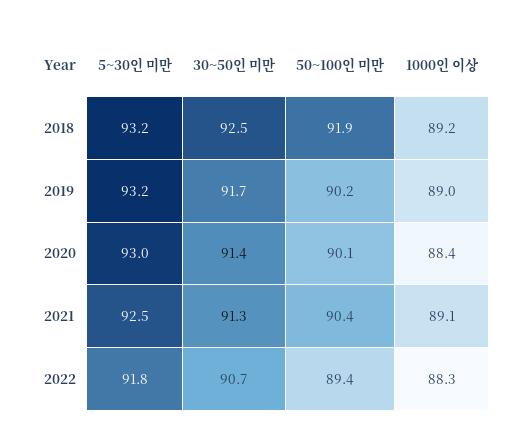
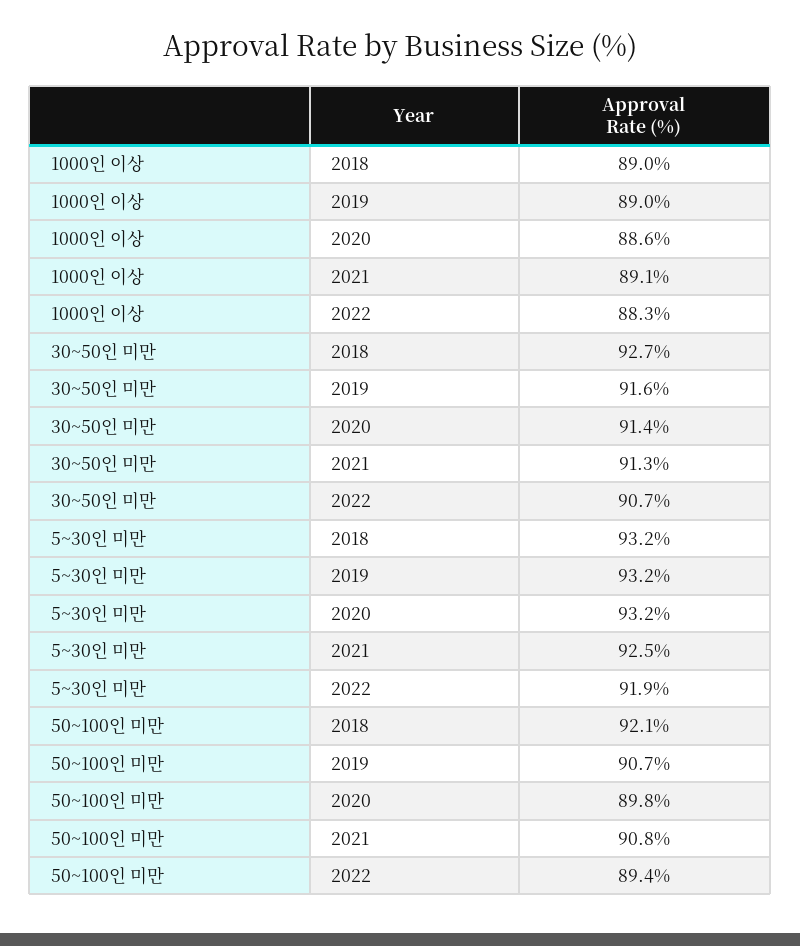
  {
    "5~30인 미만": {
      "2018": 93.2,
      "2019": 93.2,
-     "2020": 93,
+     "2020": 93.2,
      "2021": 92.5,
-     "2022": 91.8
+     "2022": 91.9
    },
    "30~50인 미만": {
-     "2018": 92.5,
+     "2018": 92.7,
-     "2019": 91.7,
+     "2019": 91.6,
      "2020": 91.4,
      "2021": 91.3,
      "2022": 90.7
    },
    "50~100인 미만": {
-     "2018": 91.9,
+     "2018": 92.1,
-     "2019": 90.2,
+     "2019": 90.7,
-     "2020": 90.1,
+     "2020": 89.8,
-     "2021": 90.4,
+     "2021": 90.8,
      "2022": 89.4
    },
    "1000인 이상": {
-     "2018": 89.2,
+     "2018": 89,
      "2019": 89,
-     "2020": 88.4,
+     "2020": 88.6,
      "2021": 89.1,
      "2022": 88.3
    }
  }

